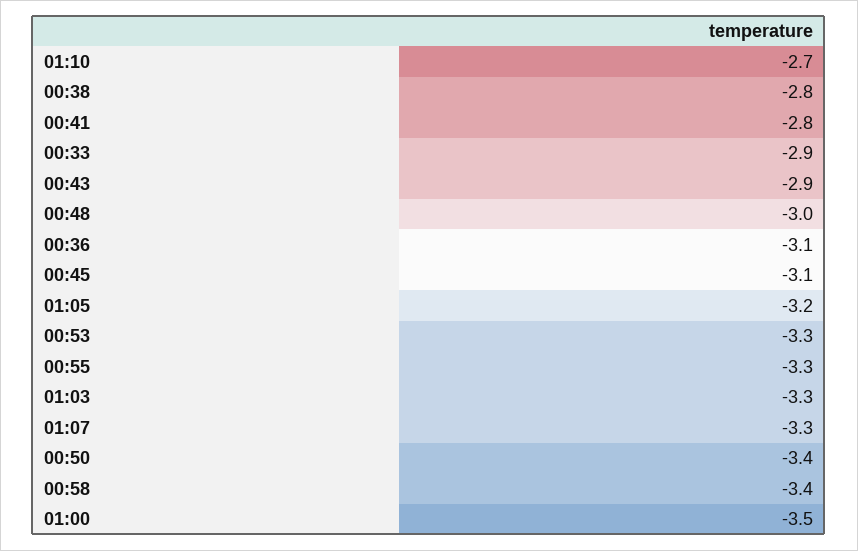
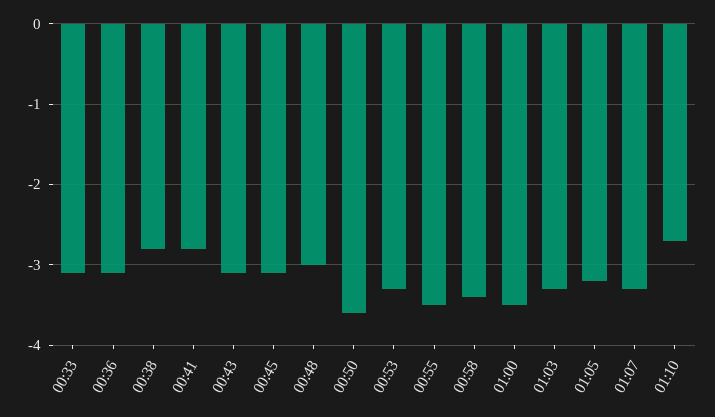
  {
    "01:10": -2.7,
    "00:38": -2.8,
    "00:41": -2.8,
-   "00:33": -2.9,
+   "00:33": -3.1,
-   "00:43": -2.9,
+   "00:43": -3.1,
    "00:48": -3,
    "00:36": -3.1,
    "00:45": -3.1,
    "01:05": -3.2,
    "00:53": -3.3,
-   "00:55": -3.3,
+   "00:55": -3.5,
    "01:03": -3.3,
    "01:07": -3.3,
-   "00:50": -3.4,
+   "00:50": -3.6,
    "00:58": -3.4,
    "01:00": -3.5
  }

